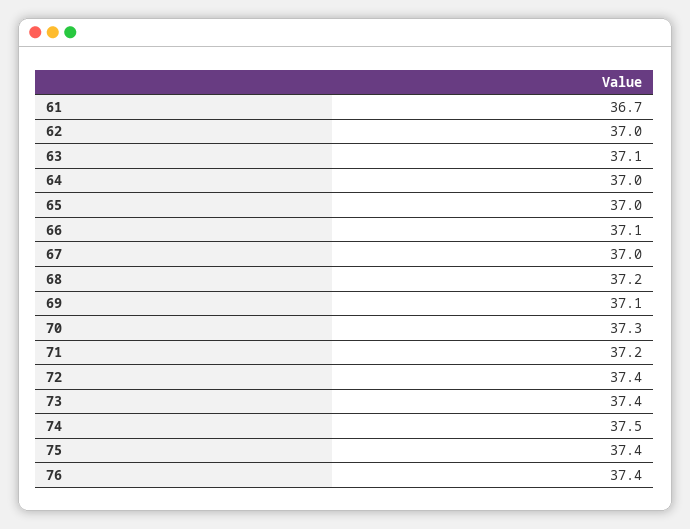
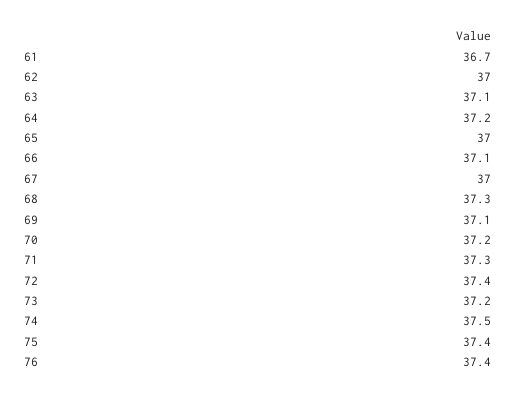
  {
    "61": 36.7,
    "62": 37,
    "63": 37.1,
-   "64": 37,
+   "64": 37.2,
    "65": 37,
    "66": 37.1,
    "67": 37,
-   "68": 37.2,
+   "68": 37.3,
    "69": 37.1,
-   "70": 37.3,
+   "70": 37.2,
-   "71": 37.2,
+   "71": 37.3,
    "72": 37.4,
-   "73": 37.4,
+   "73": 37.2,
    "74": 37.5,
    "75": 37.4,
    "76": 37.4
  }

